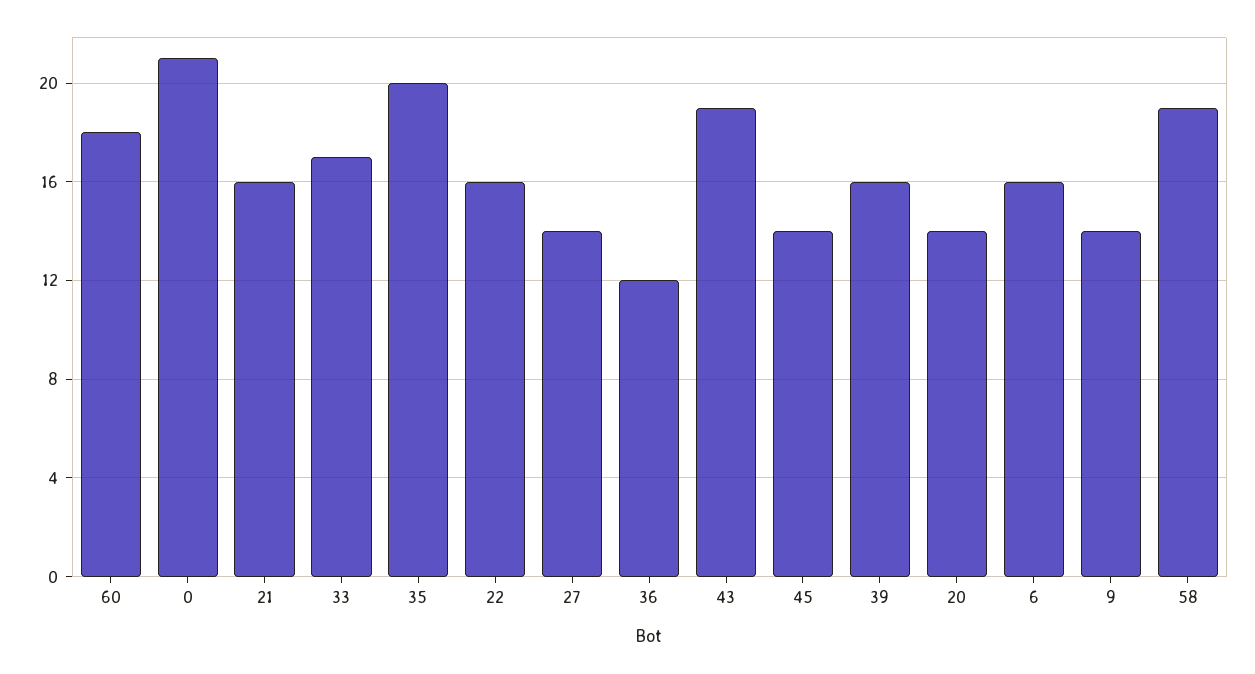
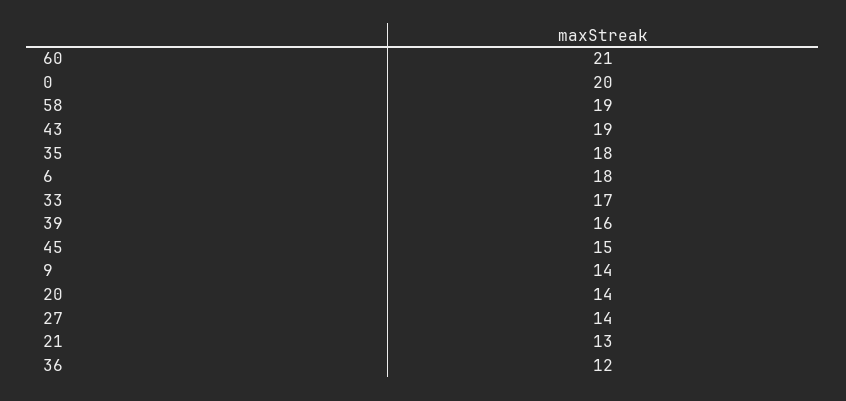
  {
-   "60": 18,
+   "60": 21,
-   "0": 21,
+   "0": 20,
-   "21": 16,
+   "21": 13,
    "33": 17,
-   "35": 20,
+   "35": 18,
-   "22": 16,
    "27": 14,
    "36": 12,
    "43": 19,
-   "45": 14,
+   "45": 15,
    "39": 16,
    "20": 14,
-   "6": 16,
+   "6": 18,
    "9": 14,
    "58": 19
  }

